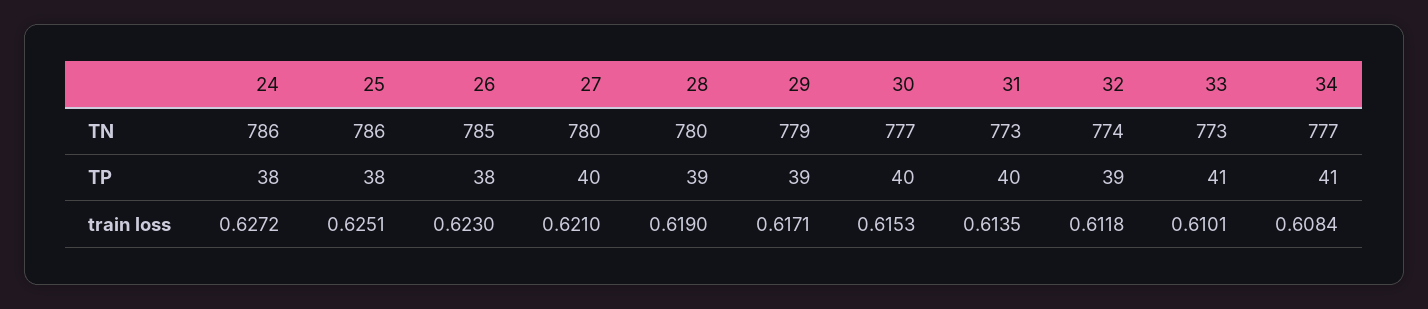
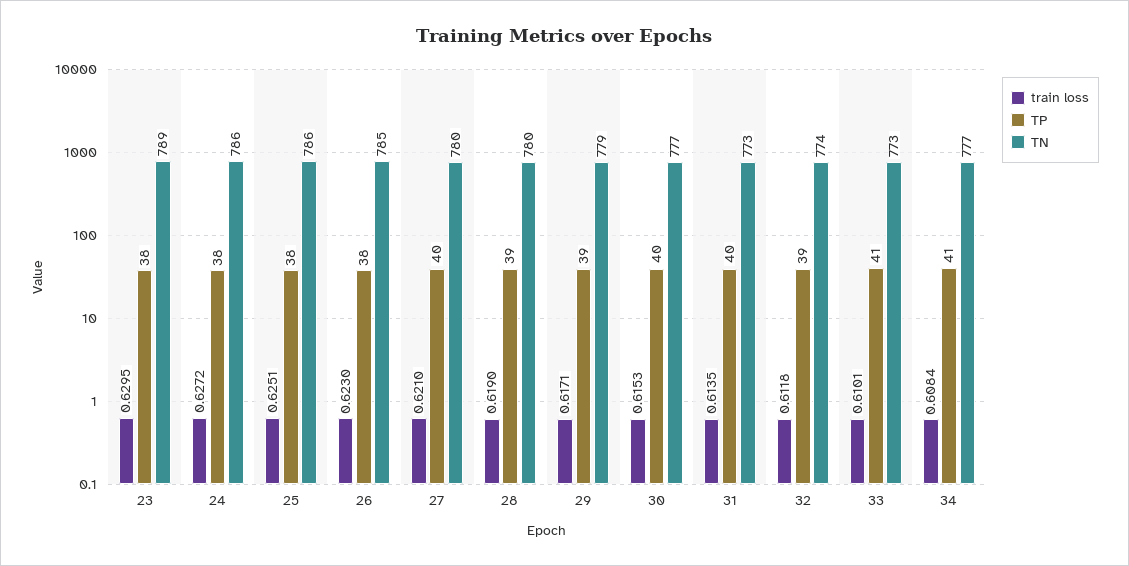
  {
    "TN": {
      "24": 786,
      "25": 786,
      "26": 785,
      "27": 780,
      "28": 780,
      "29": 779,
      "30": 777,
      "31": 773,
      "32": 774,
      "33": 773,
-     "34": 777
+     "34": 777,
+     "23": 789
    },
    "TP": {
      "24": 38,
      "25": 38,
      "26": 38,
      "27": 40,
      "28": 39,
      "29": 39,
      "30": 40,
      "31": 40,
      "32": 39,
      "33": 41,
-     "34": 41
+     "34": 41,
+     "23": 38
    },
    "train loss": {
      "24": 0.6272,
      "25": 0.6251,
      "26": 0.623,
      "27": 0.621,
      "28": 0.619,
      "29": 0.6171,
      "30": 0.6153,
      "31": 0.6135,
      "32": 0.6118,
      "33": 0.6101,
-     "34": 0.6084
+     "34": 0.6084,
+     "23": 0.6295
    }
  }

